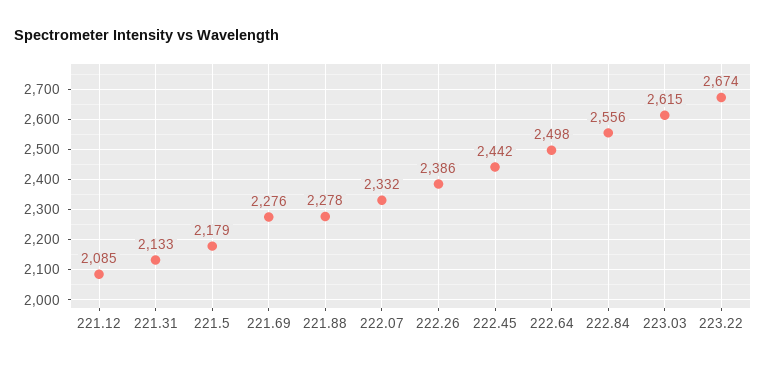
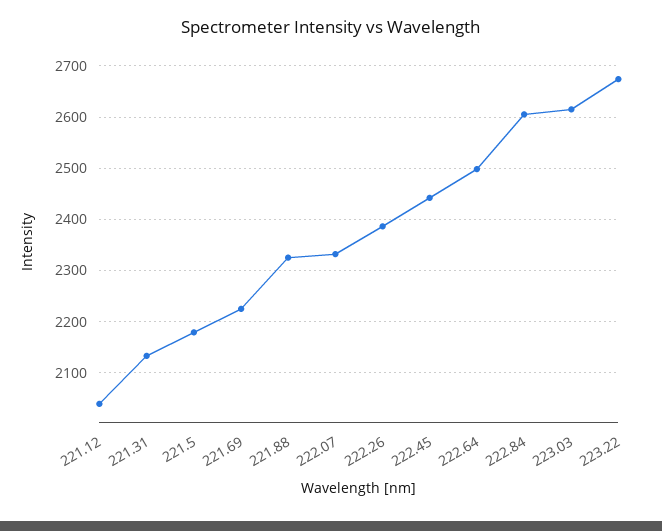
  {
-   "221.12": 2085,
+   "221.12": 2040,
    "221.31": 2133,
    "221.5": 2179,
-   "221.69": 2276,
+   "221.69": 2220,
-   "221.88": 2278,
+   "221.88": 2320,
    "222.07": 2332,
    "222.26": 2386,
    "222.45": 2442,
    "222.64": 2498,
-   "222.84": 2556,
+   "222.84": 2600,
    "223.03": 2615,
    "223.22": 2674
  }

